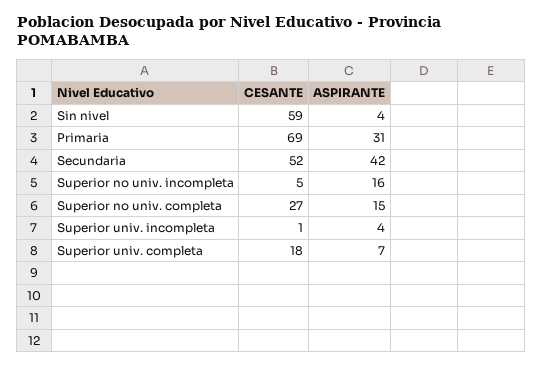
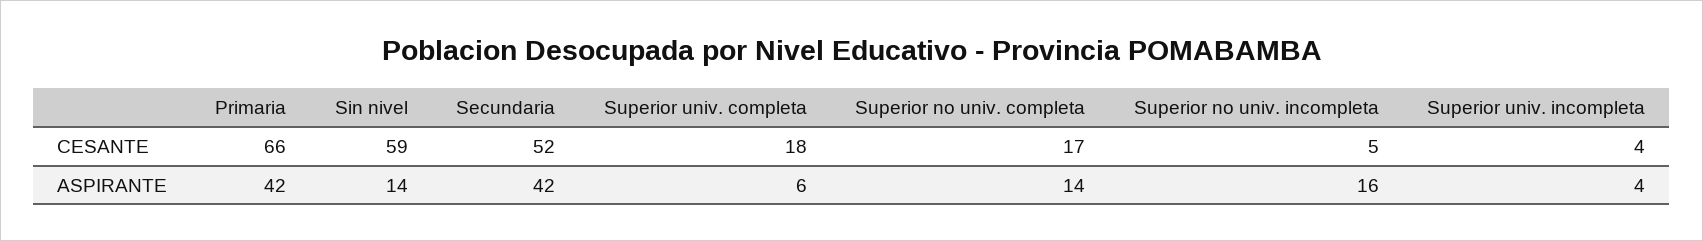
  {
    "CESANTE": {
      "Sin nivel": 59,
-     "Primaria": 69,
+     "Primaria": 66,
      "Secundaria": 52,
      "Superior no univ. incompleta": 5,
-     "Superior no univ. completa": 27,
+     "Superior no univ. completa": 17,
-     "Superior univ. incompleta": 1,
+     "Superior univ. incompleta": 4,
      "Superior univ. completa": 18
    },
    "ASPIRANTE": {
-     "Sin nivel": 4,
+     "Sin nivel": 14,
-     "Primaria": 31,
+     "Primaria": 42,
      "Secundaria": 42,
      "Superior no univ. incompleta": 16,
-     "Superior no univ. completa": 15,
+     "Superior no univ. completa": 14,
      "Superior univ. incompleta": 4,
-     "Superior univ. completa": 7
+     "Superior univ. completa": 6
    }
  }

